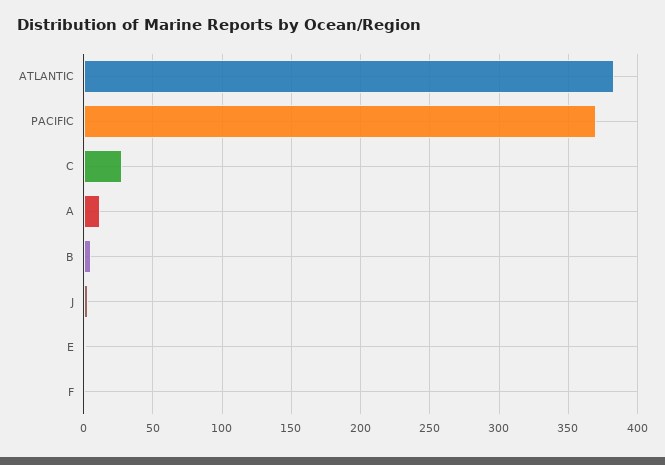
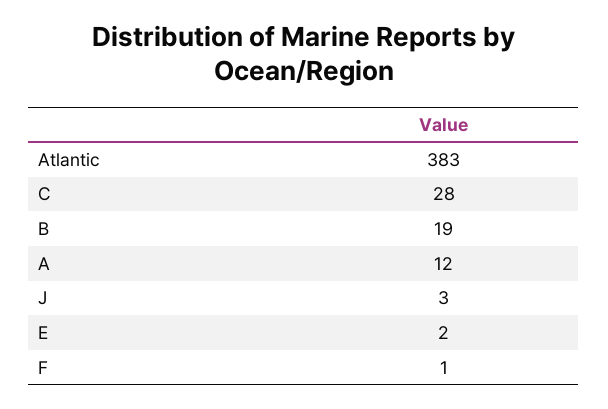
  {
    "ATLANTIC": 383,
-   "PACIFIC": 370,
    "C": 28,
    "A": 12,
-   "B": 5,
+   "B": 19,
    "J": 3,
    "E": 2,
    "F": 1
  }

